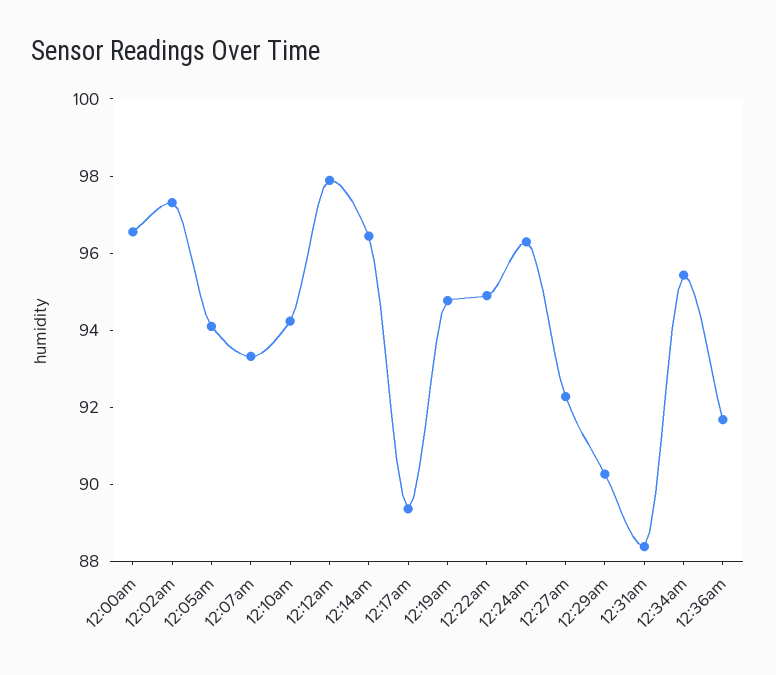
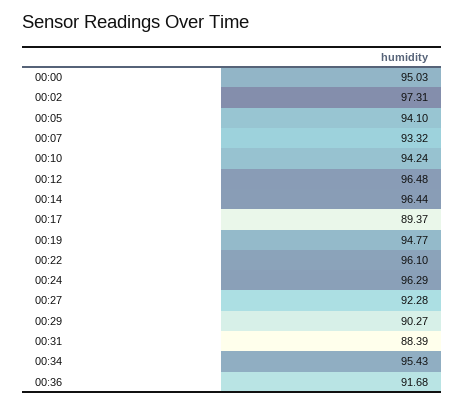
  {
-   "12:00am": 96.5,
+   "12:00am": 95.03,
    "12:02am": 97.31,
    "12:05am": 94.1,
    "12:07am": 93.32,
    "12:10am": 94.24,
-   "12:12am": 98,
+   "12:12am": 96.48,
    "12:14am": 96.44,
    "12:17am": 89.37,
    "12:19am": 94.77,
-   "12:22am": 95,
+   "12:22am": 96.1,
    "12:24am": 96.29,
    "12:27am": 92.28,
    "12:29am": 90.27,
    "12:31am": 88.39,
    "12:34am": 95.43,
    "12:36am": 91.68
  }

